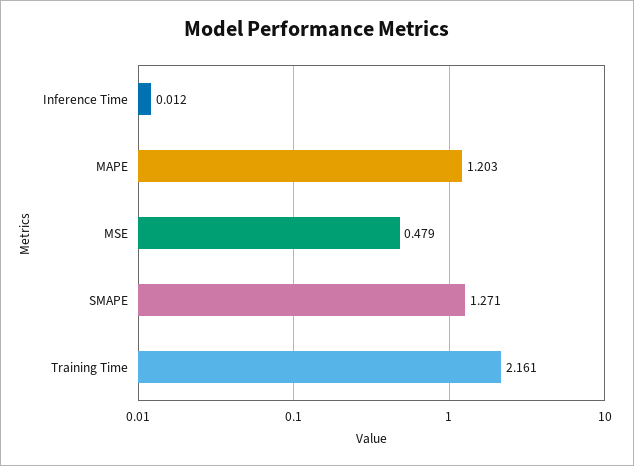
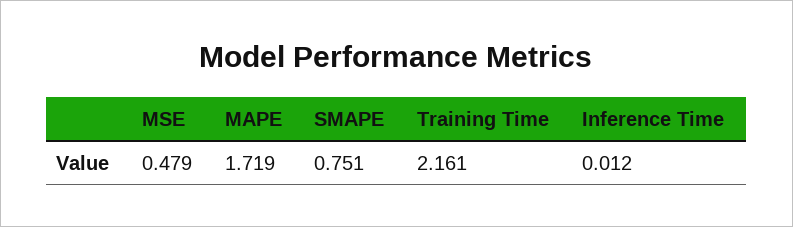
  {
    "Inference Time": 0.012,
-   "MAPE": 1.203,
+   "MAPE": 1.719,
    "MSE": 0.479,
-   "SMAPE": 1.271,
+   "SMAPE": 0.751,
    "Training Time": 2.161
  }

